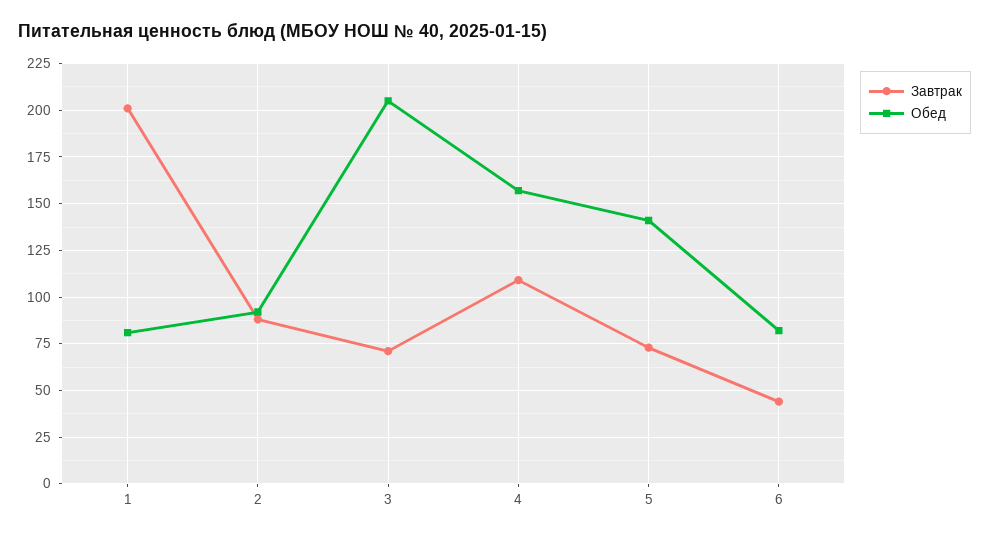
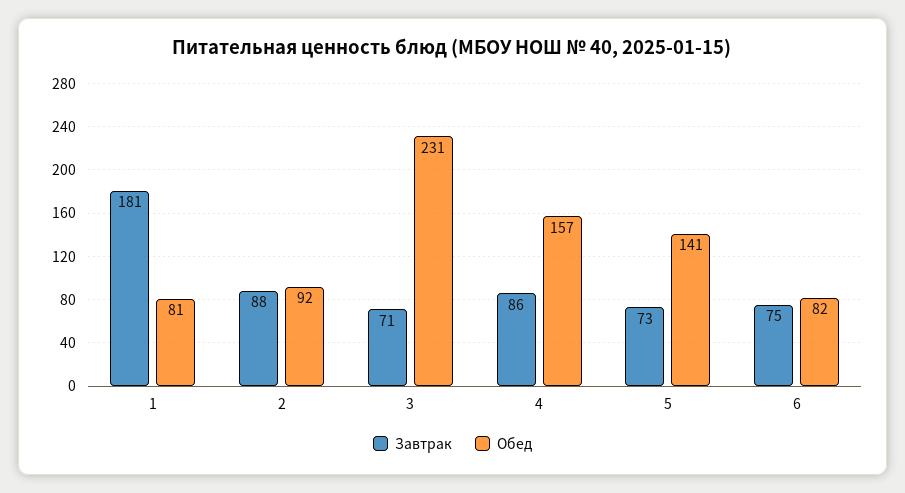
  {
    "Завтрак": {
-     "1": 200,
+     "1": 181,
      "2": 88,
      "3": 71,
-     "4": 110,
+     "4": 86,
      "5": 73,
-     "6": 45
+     "6": 75
    },
    "Обед": {
      "1": 81,
      "2": 92,
-     "3": 205,
+     "3": 231,
      "4": 157,
      "5": 141,
      "6": 82
    }
  }

